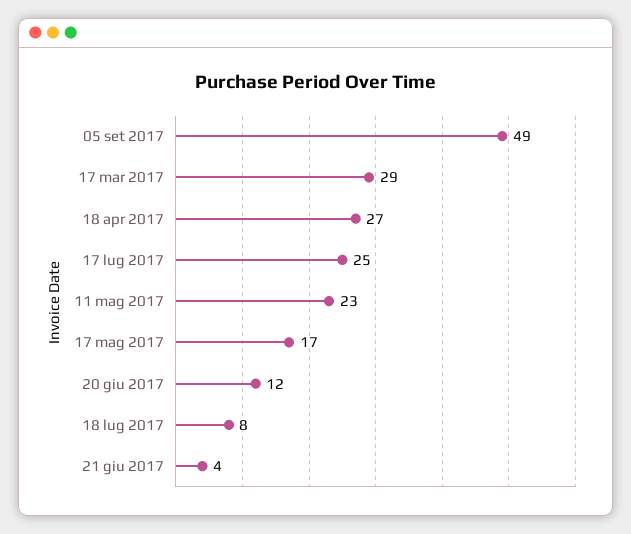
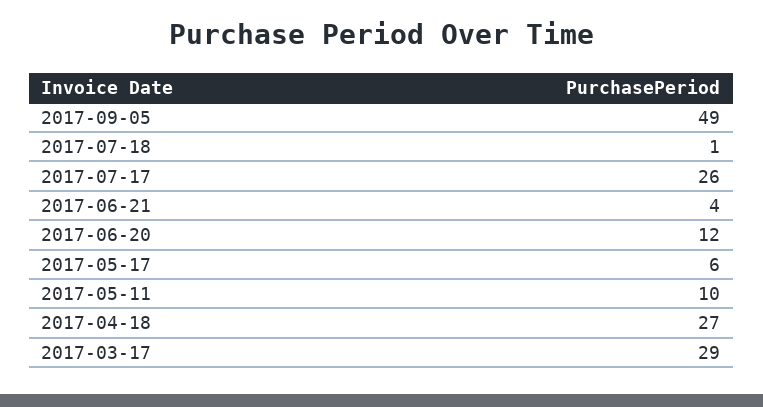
  {
    "05 set 2017": 49,
    "17 mar 2017": 29,
    "18 apr 2017": 27,
-   "17 lug 2017": 25,
+   "17 lug 2017": 26,
-   "11 mag 2017": 23,
+   "11 mag 2017": 10,
-   "17 mag 2017": 17,
+   "17 mag 2017": 6,
    "20 giu 2017": 12,
-   "18 lug 2017": 8,
+   "18 lug 2017": 1,
    "21 giu 2017": 4
  }

